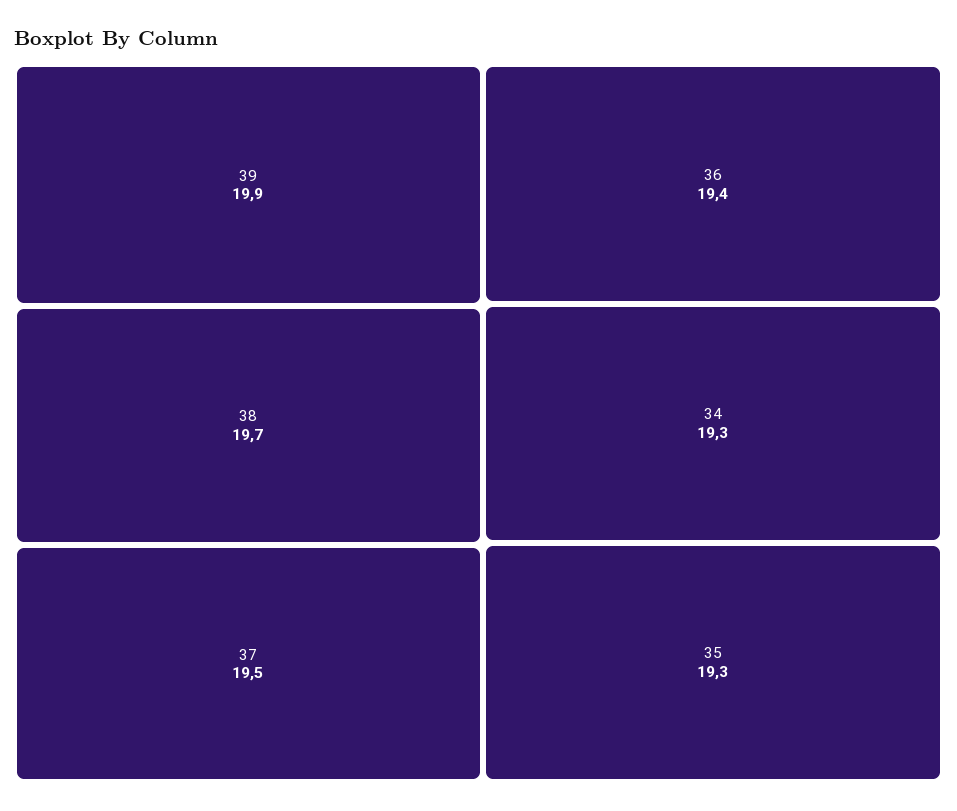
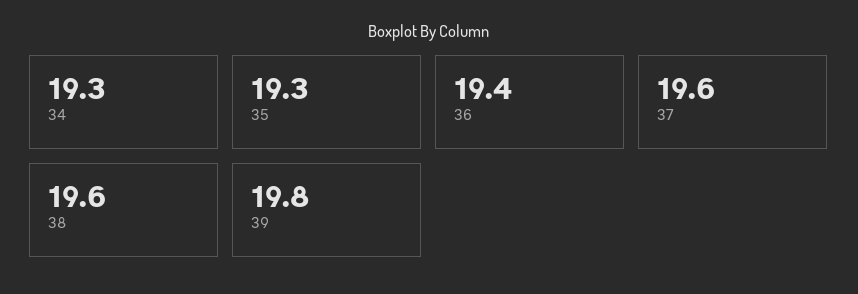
  {
-   "39": 19.9,
+   "39": 19.8,
-   "38": 19.7,
+   "38": 19.6,
-   "37": 19.5,
+   "37": 19.6,
    "36": 19.4,
    "34": 19.3,
    "35": 19.3
  }

